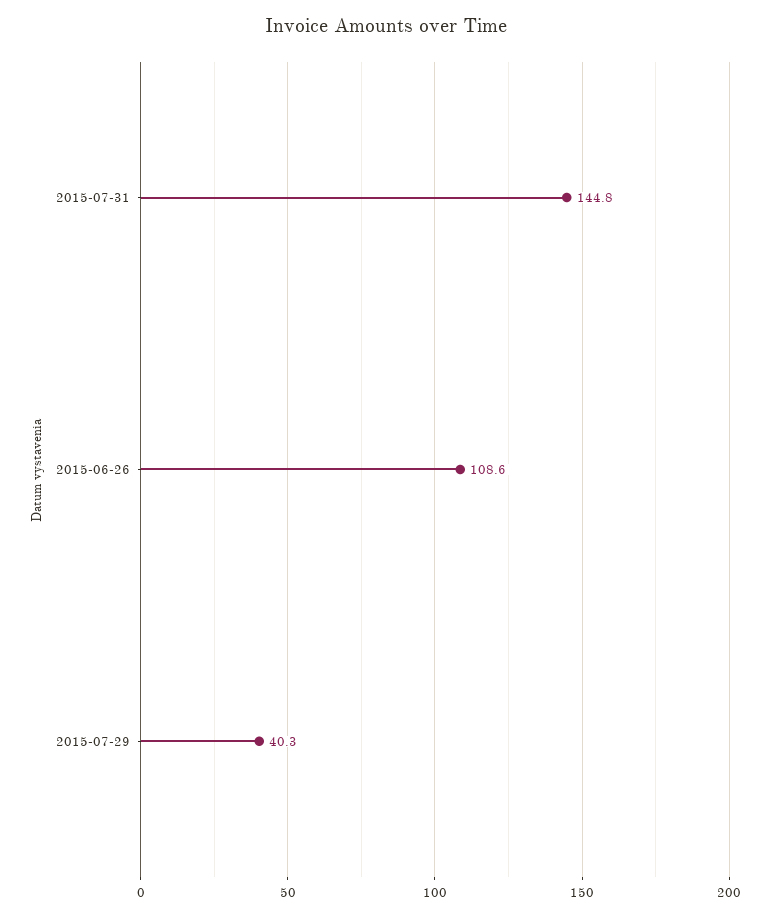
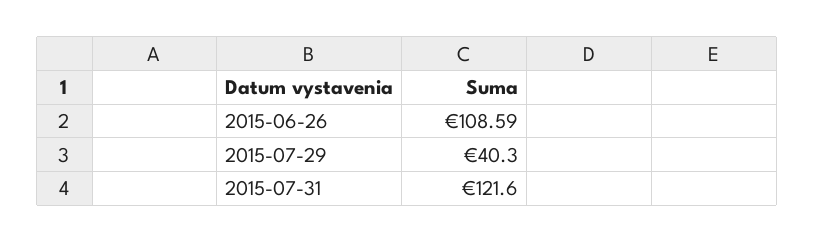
  {
-   "2015-07-31": 144.8,
+   "2015-07-31": 121.6,
    "2015-06-26": 108.59,
    "2015-07-29": 40.3
  }

